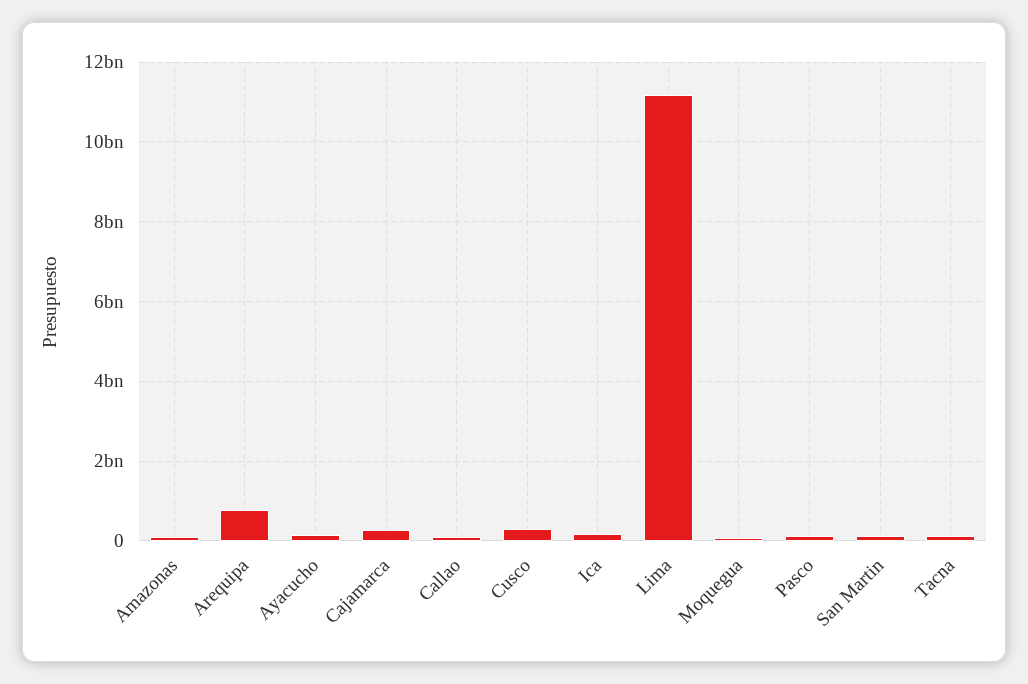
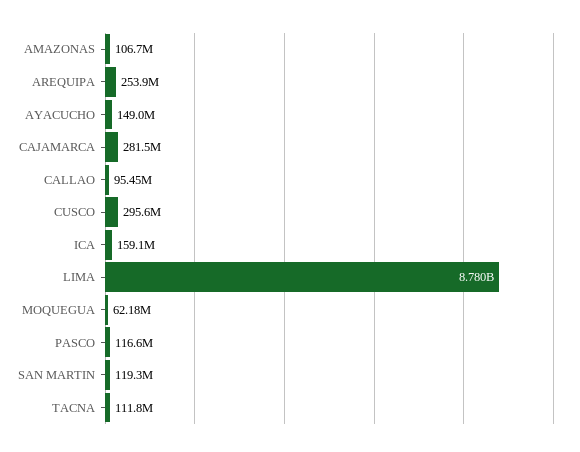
  {
    "Amazonas": 106700000,
-   "Arequipa": 800000000,
+   "Arequipa": 253900000,
    "Ayacucho": 149000000,
    "Cajamarca": 281500000,
    "Callao": 95450000,
    "Cusco": 295600000,
    "Ica": 159100000,
-   "Lima": 11200000000,
+   "Lima": 8780000000,
    "Moquegua": 62180000,
    "Pasco": 116600000,
    "San Martin": 119300000,
    "Tacna": 111800000
  }

